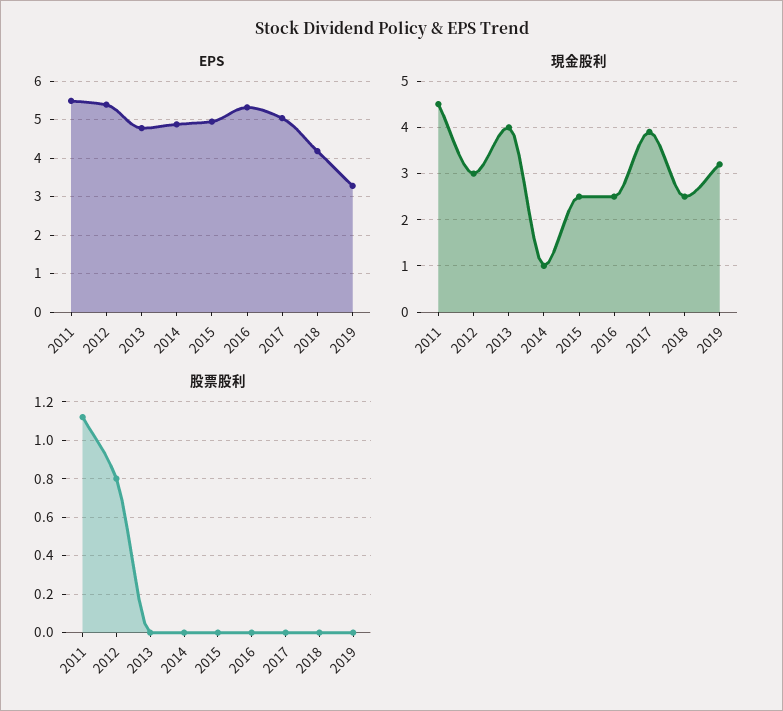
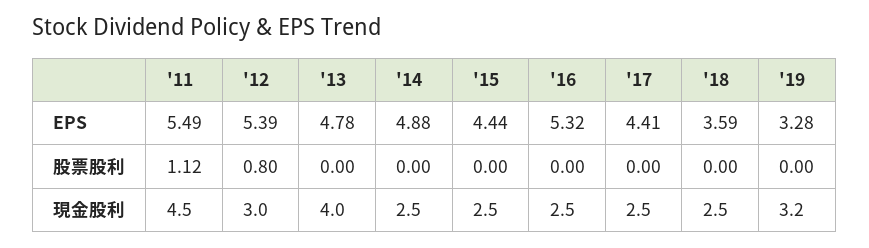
  {
    "EPS": {
      "2011": 5.49,
      "2012": 5.39,
      "2013": 4.78,
      "2014": 4.88,
-     "2015": 5,
+     "2015": 4.44,
      "2016": 5.32,
-     "2017": 5,
+     "2017": 4.41,
-     "2018": 4.2,
+     "2018": 3.59,
      "2019": 3.28
    },
    "現金股利": {
      "2011": 4.5,
      "2012": 3,
      "2013": 4,
-     "2014": 1,
+     "2014": 2.5,
      "2015": 2.5,
      "2016": 2.5,
-     "2017": 4,
+     "2017": 2.5,
      "2018": 2.5,
      "2019": 3.2
    },
    "股票股利": {
      "2011": 1.12,
      "2012": 0.8,
      "2013": 0,
      "2014": 0,
      "2015": 0,
      "2016": 0,
      "2017": 0,
      "2018": 0,
      "2019": 0
    }
  }

